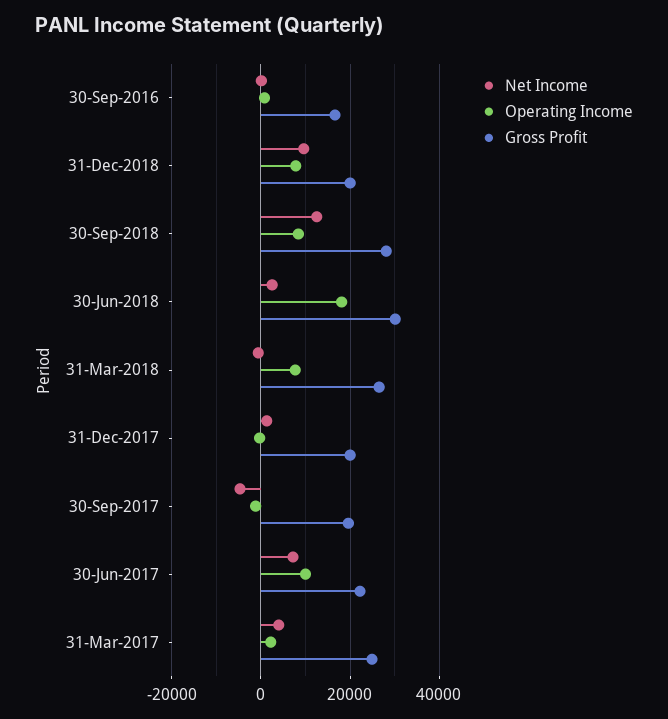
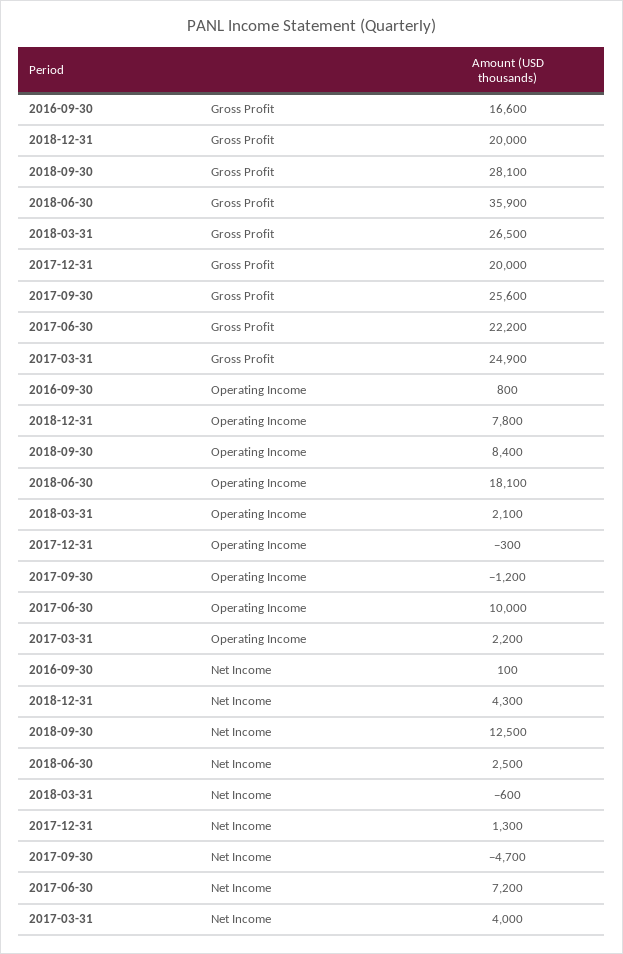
  {
    "Net Income": {
      "30-Sep-2016": 100,
-     "31-Dec-2018": 10000,
+     "31-Dec-2018": 4300,
      "30-Sep-2018": 12500,
      "30-Jun-2018": 2500,
      "31-Mar-2018": -600,
      "31-Dec-2017": 1300,
      "30-Sep-2017": -4700,
      "30-Jun-2017": 7200,
      "31-Mar-2017": 4000
    },
    "Operating Income": {
      "30-Sep-2016": 800,
      "31-Dec-2018": 7800,
      "30-Sep-2018": 8400,
      "30-Jun-2018": 18100,
-     "31-Mar-2018": 8000,
+     "31-Mar-2018": 2100,
      "31-Dec-2017": -300,
      "30-Sep-2017": -1200,
      "30-Jun-2017": 10000,
      "31-Mar-2017": 2200
    },
    "Gross Profit": {
      "30-Sep-2016": 16600,
      "31-Dec-2018": 20000,
      "30-Sep-2018": 28100,
-     "30-Jun-2018": 30000,
+     "30-Jun-2018": 35900,
      "31-Mar-2018": 26500,
      "31-Dec-2017": 20000,
-     "30-Sep-2017": 20000,
+     "30-Sep-2017": 25600,
      "30-Jun-2017": 22200,
      "31-Mar-2017": 24900
    }
  }

